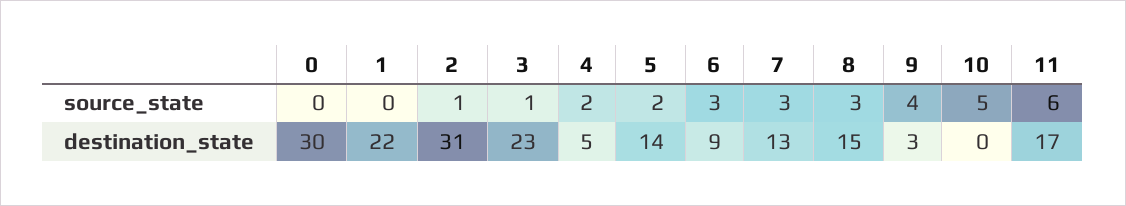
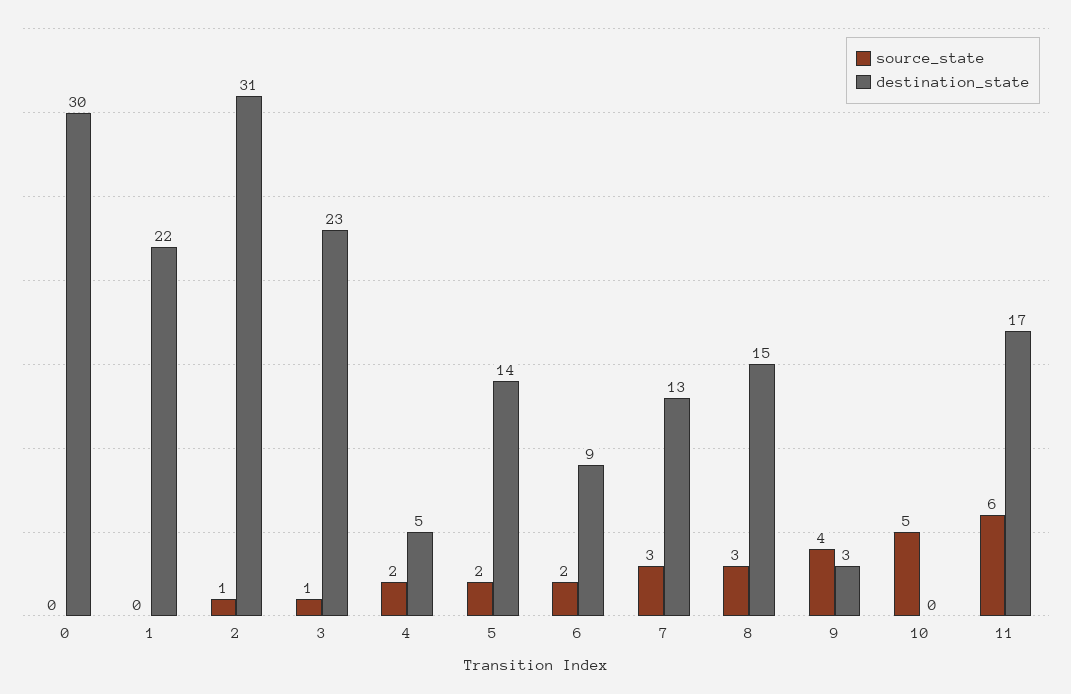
  {
    "source_state": {
      "0": 0,
      "1": 0,
      "2": 1,
      "3": 1,
      "4": 2,
      "5": 2,
-     "6": 3,
+     "6": 2,
      "7": 3,
      "8": 3,
      "9": 4,
      "10": 5,
      "11": 6
    },
    "destination_state": {
      "0": 30,
      "1": 22,
      "2": 31,
      "3": 23,
      "4": 5,
      "5": 14,
      "6": 9,
      "7": 13,
      "8": 15,
      "9": 3,
      "10": 0,
      "11": 17
    }
  }

